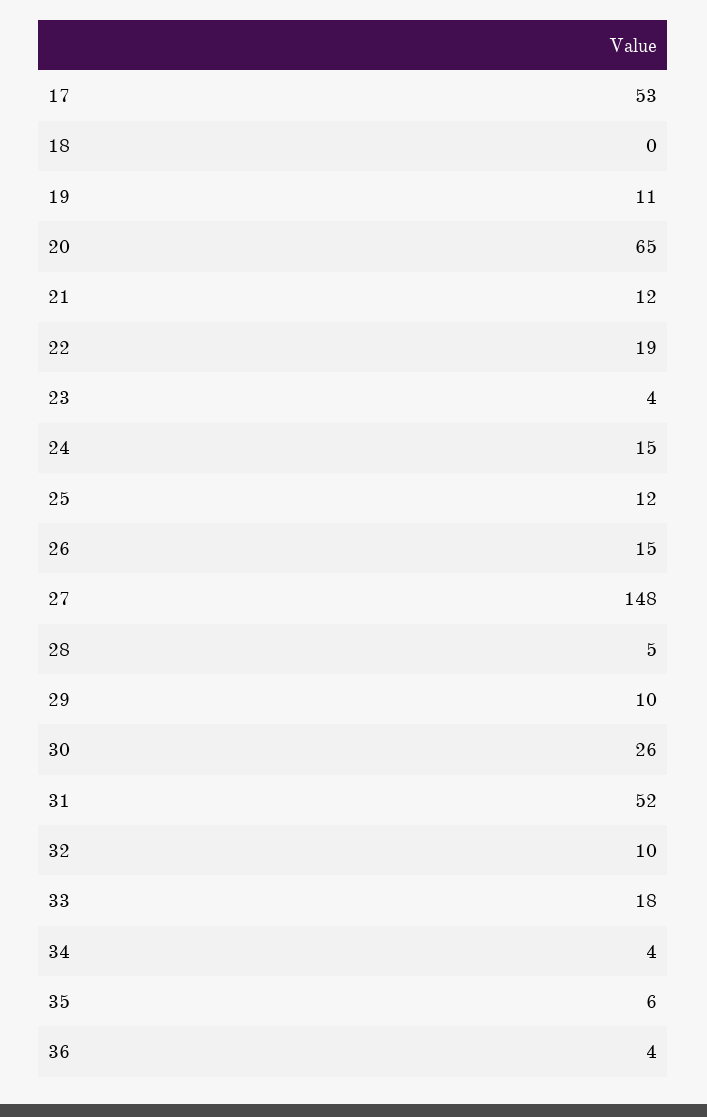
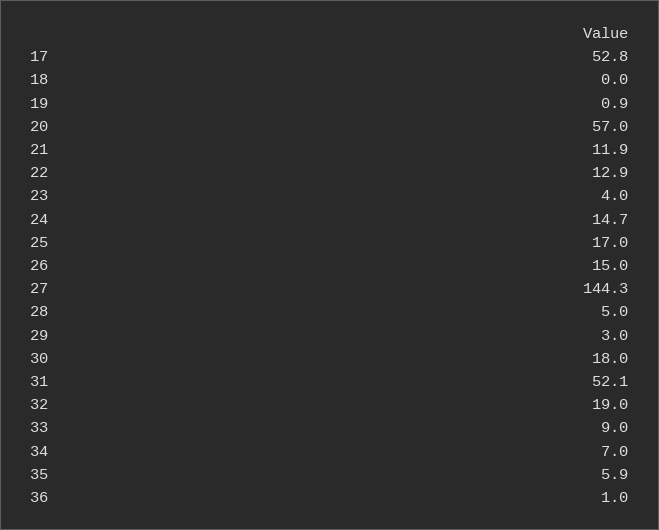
  {
    "17": 52.8,
    "18": 0,
-   "19": 11,
+   "19": 0.9,
-   "20": 65,
+   "20": 57,
    "21": 11.9,
-   "22": 19,
+   "22": 12.9,
    "23": 4,
    "24": 14.7,
-   "25": 12,
+   "25": 17,
    "26": 15,
-   "27": 148,
+   "27": 144.3,
    "28": 5,
-   "29": 10,
+   "29": 3,
-   "30": 26,
+   "30": 18,
    "31": 52.1,
-   "32": 10,
+   "32": 19,
-   "33": 18,
+   "33": 9,
-   "34": 4,
+   "34": 7,
    "35": 5.9,
-   "36": 4
+   "36": 1
  }

